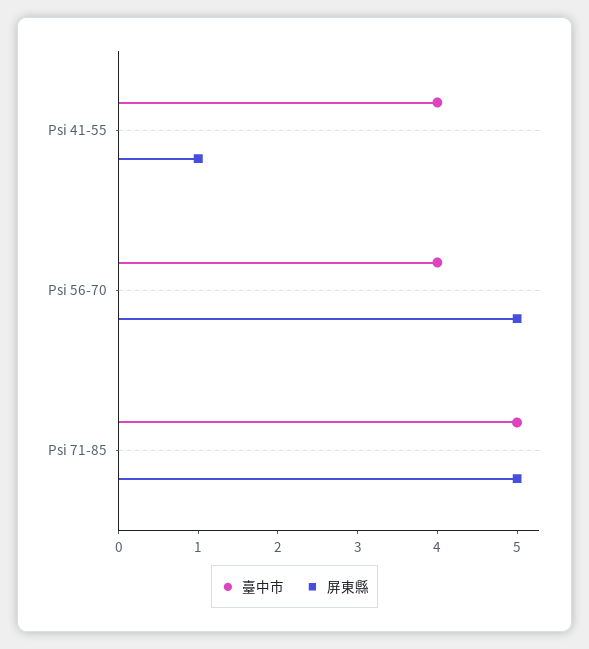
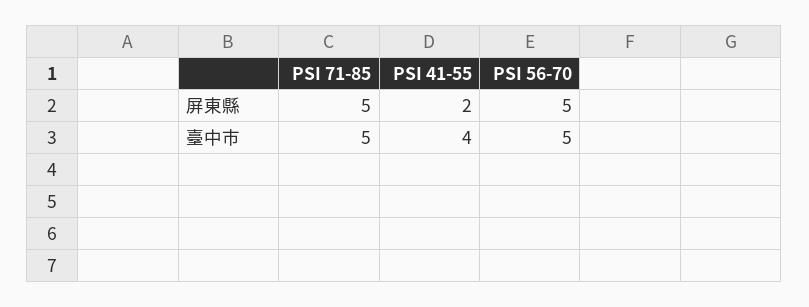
  {
    "臺中市": {
      "Psi 41-55": 4,
-     "Psi 56-70": 4,
+     "Psi 56-70": 5,
      "Psi 71-85": 5
    },
    "屏東縣": {
-     "Psi 41-55": 1,
+     "Psi 41-55": 2,
      "Psi 56-70": 5,
      "Psi 71-85": 5
    }
  }

